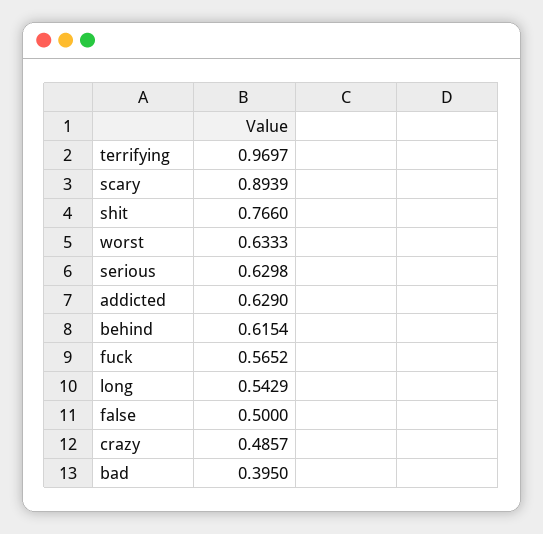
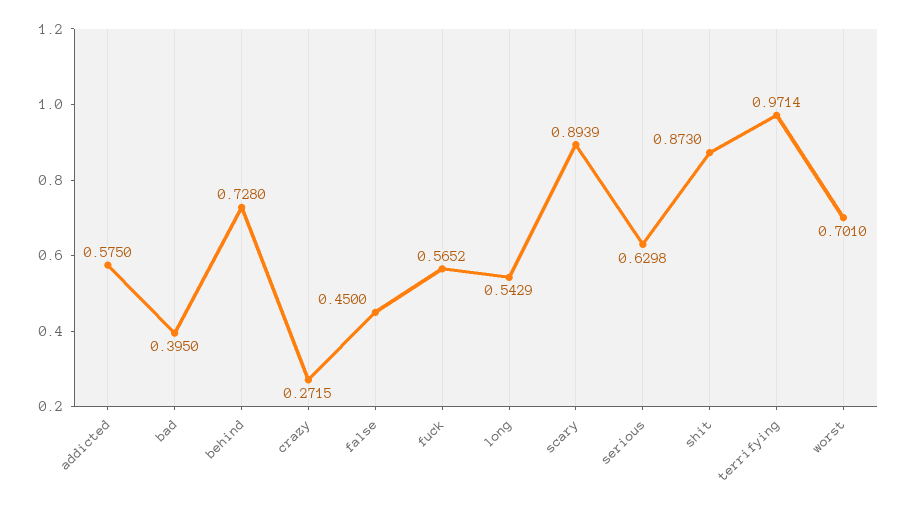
  {
-   "terrifying": 0.9697,
+   "terrifying": 0.9714,
    "scary": 0.8939,
-   "shit": 0.766,
+   "shit": 0.873,
-   "worst": 0.6333,
+   "worst": 0.701,
    "serious": 0.6298,
-   "addicted": 0.629,
+   "addicted": 0.575,
-   "behind": 0.6154,
+   "behind": 0.728,
    "fuck": 0.5652,
    "long": 0.5429,
-   "false": 0.5,
+   "false": 0.45,
-   "crazy": 0.4857,
+   "crazy": 0.2715,
    "bad": 0.395
  }

